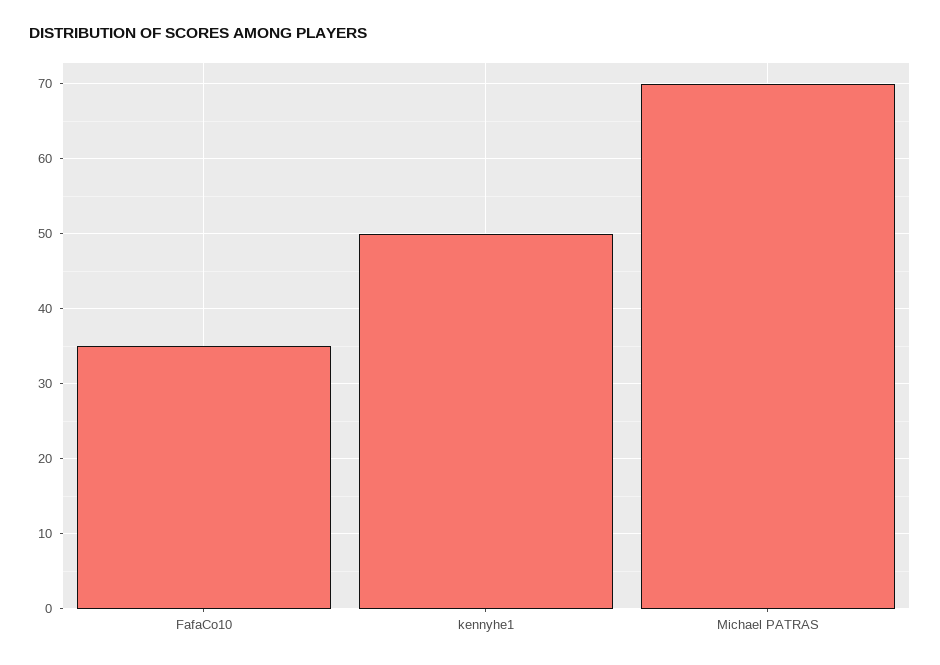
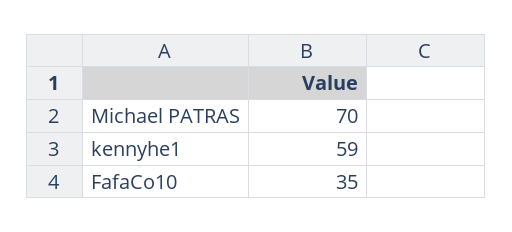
  {
    "FafaCo10": 35,
-   "kennyhe1": 50,
+   "kennyhe1": 59,
    "Michael PATRAS": 70
  }

